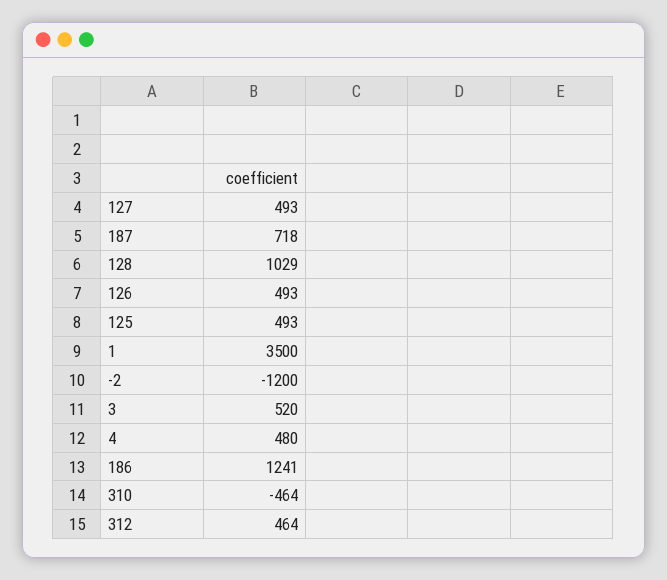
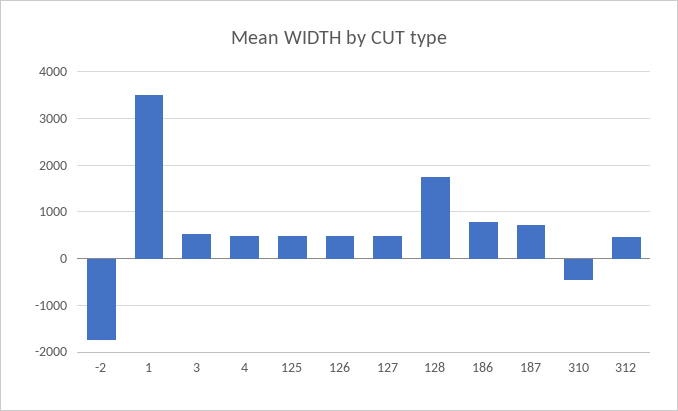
  {
    "127": 493,
    "187": 718,
-   "128": 1029,
+   "128": 1800,
    "126": 493,
    "125": 493,
    "1": 3500,
-   "-2": -1200,
+   "-2": -1800,
    "3": 520,
    "4": 480,
-   "186": 1241,
+   "186": 800,
    "310": -464,
    "312": 464
  }

